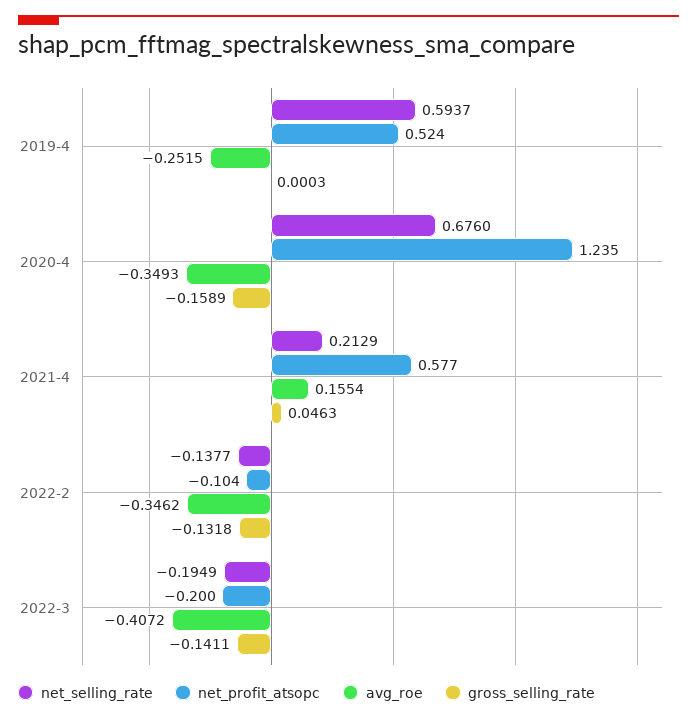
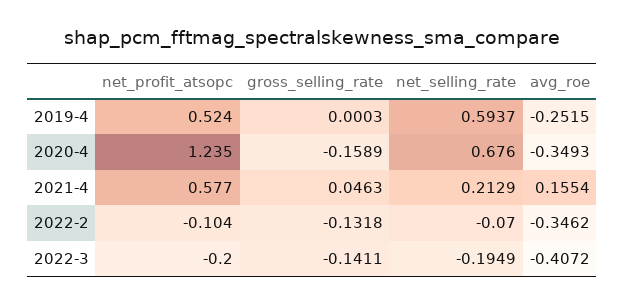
  {
    "net_selling_rate": {
      "2019-4": 0.5937,
      "2020-4": 0.676,
      "2021-4": 0.2129,
-     "2022-2": -0.1377,
+     "2022-2": -0.07,
      "2022-3": -0.1949
    },
    "net_profit_atsopc": {
      "2019-4": 0.524,
      "2020-4": 1.235,
      "2021-4": 0.577,
      "2022-2": -0.104,
      "2022-3": -0.2
    },
    "avg_roe": {
      "2019-4": -0.2515,
      "2020-4": -0.3493,
      "2021-4": 0.1554,
      "2022-2": -0.3462,
      "2022-3": -0.4072
    },
    "gross_selling_rate": {
      "2019-4": 0.0003,
      "2020-4": -0.1589,
      "2021-4": 0.0463,
      "2022-2": -0.1318,
      "2022-3": -0.1411
    }
  }

